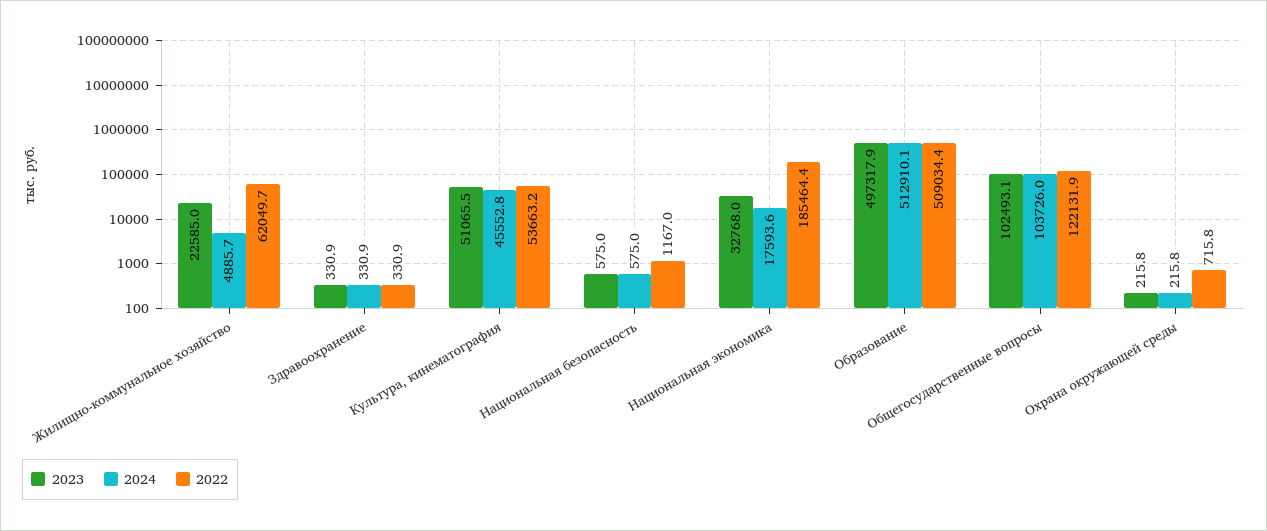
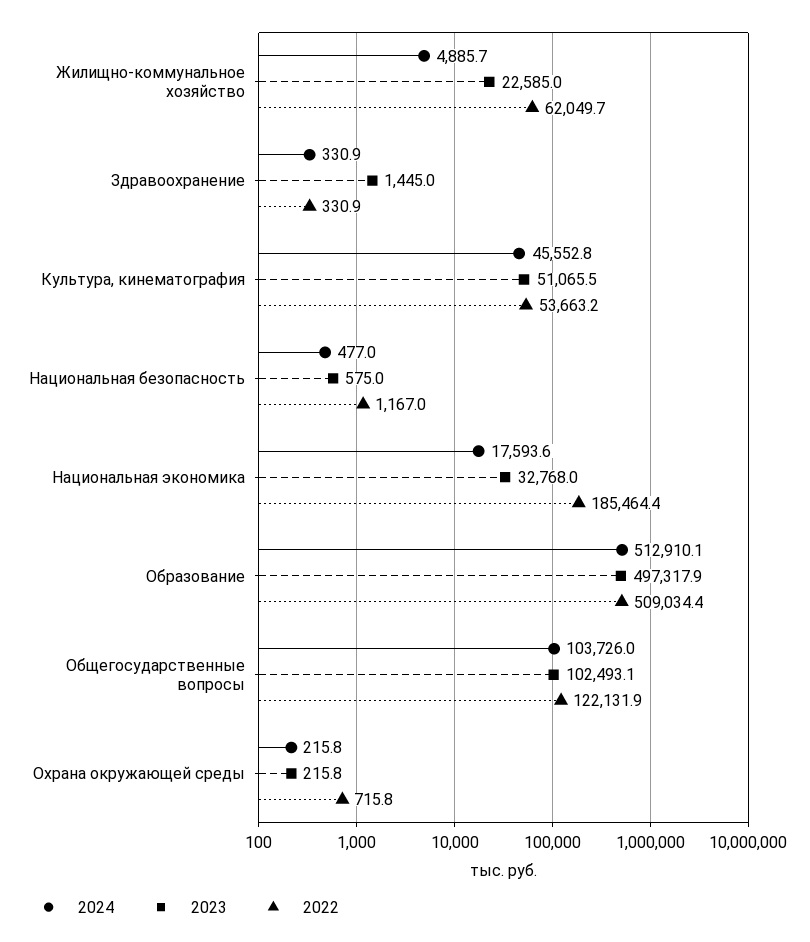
  {
    "2023": {
      "Жилищно-коммунальное хозяйство": 22585,
-     "Здравоохранение": 330.9,
+     "Здравоохранение": 1445,
      "Культура, кинематография": 51065.5,
      "Национальная безопасность": 575,
      "Национальная экономика": 32768,
      "Образование": 497317.9,
      "Общегосударственные вопросы": 102493.1,
      "Охрана окружающей среды": 215.8
    },
    "2024": {
      "Жилищно-коммунальное хозяйство": 4885.7,
      "Здравоохранение": 330.9,
      "Культура, кинематография": 45552.8,
-     "Национальная безопасность": 575,
+     "Национальная безопасность": 477,
      "Национальная экономика": 17593.6,
      "Образование": 512910.1,
      "Общегосударственные вопросы": 103726,
      "Охрана окружающей среды": 215.8
    },
    "2022": {
      "Жилищно-коммунальное хозяйство": 62049.7,
      "Здравоохранение": 330.9,
      "Культура, кинематография": 53663.2,
      "Национальная безопасность": 1167,
      "Национальная экономика": 185464.4,
      "Образование": 509034.4,
      "Общегосударственные вопросы": 122131.9,
      "Охрана окружающей среды": 715.8
    }
  }

